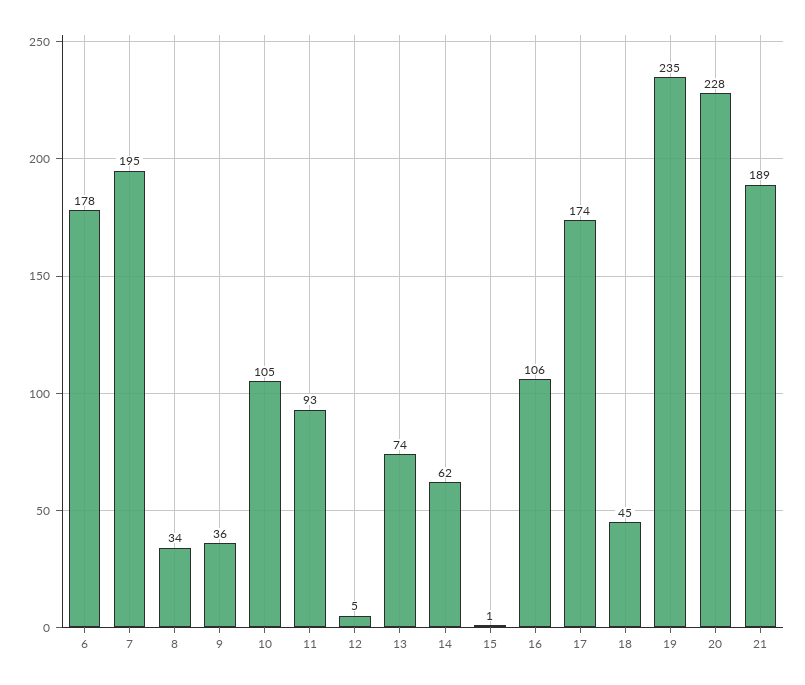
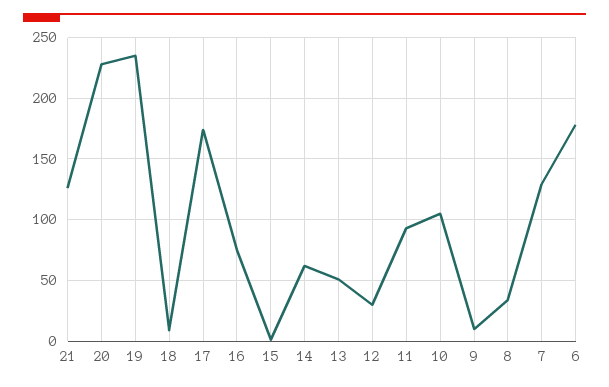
  {
    "6": 178,
-   "7": 195,
+   "7": 130,
    "8": 34,
-   "9": 36,
+   "9": 10,
    "10": 105,
    "11": 93,
-   "12": 5,
+   "12": 30,
-   "13": 74,
+   "13": 50,
    "14": 62,
    "15": 1,
-   "16": 106,
+   "16": 75,
    "17": 174,
-   "18": 45,
+   "18": 10,
    "19": 235,
    "20": 228,
-   "21": 189
+   "21": 125
  }

